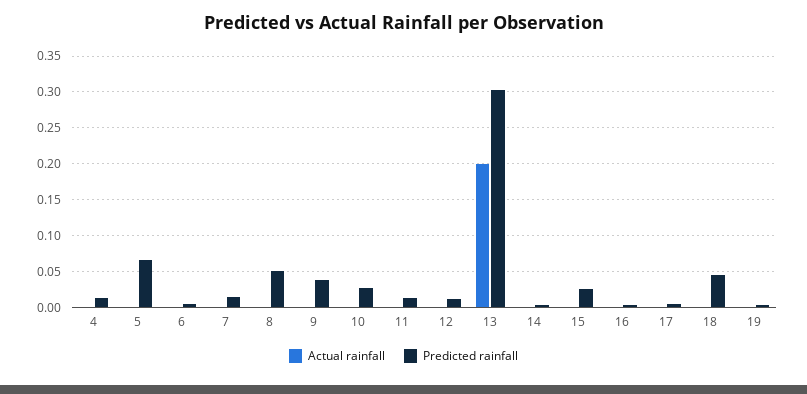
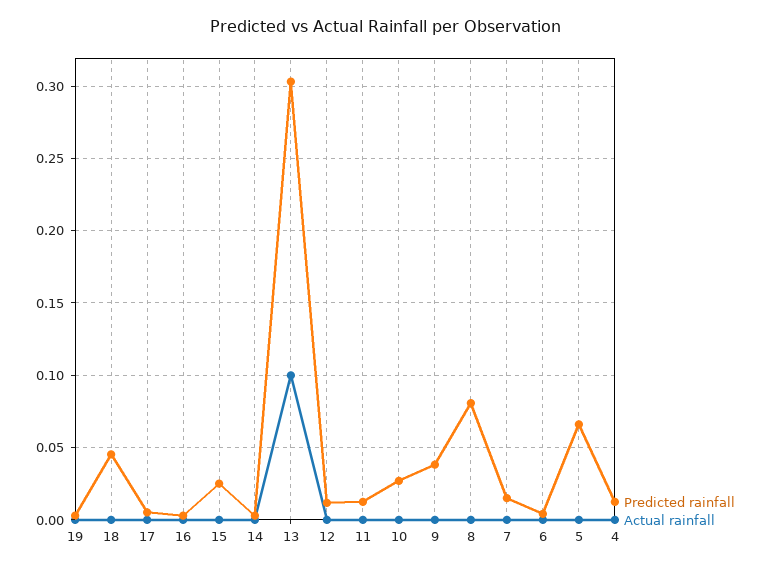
  {
    "Actual rainfall": {
      "4": 0,
      "5": 0,
      "6": 0,
      "7": 0,
      "8": 0,
      "9": 0,
      "10": 0,
      "11": 0,
      "12": 0,
-     "13": 0.2,
+     "13": 0.1,
      "14": 0,
      "15": 0,
      "16": 0,
      "17": 0,
      "18": 0,
      "19": 0
    },
    "Predicted rainfall": {
      "4": 0.015,
      "5": 0.065,
      "6": 0.005,
      "7": 0.015,
-     "8": 0.05,
+     "8": 0.08,
      "9": 0.04,
      "10": 0.025,
      "11": 0.015,
      "12": 0.01,
      "13": 0.305,
      "14": 0.005,
      "15": 0.025,
      "16": 0.005,
      "17": 0.005,
      "18": 0.045,
      "19": 0.005
    }
  }

